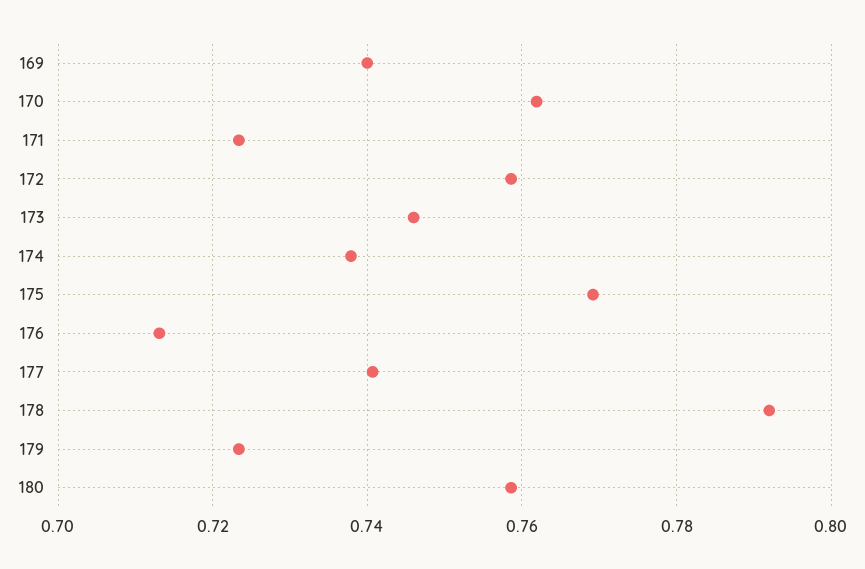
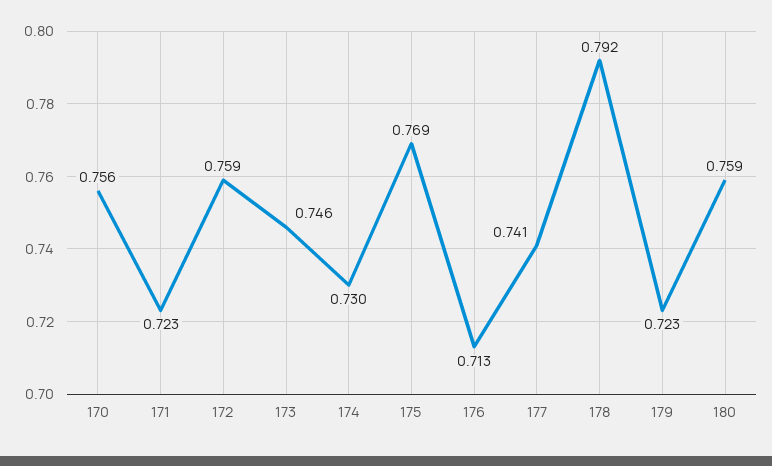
  {
-   "169": 0.74,
-   "170": 0.762,
+   "170": 0.756,
    "171": 0.723,
    "172": 0.759,
    "173": 0.746,
-   "174": 0.738,
+   "174": 0.73,
    "175": 0.769,
    "176": 0.713,
    "177": 0.741,
    "178": 0.792,
    "179": 0.723,
    "180": 0.759
  }

